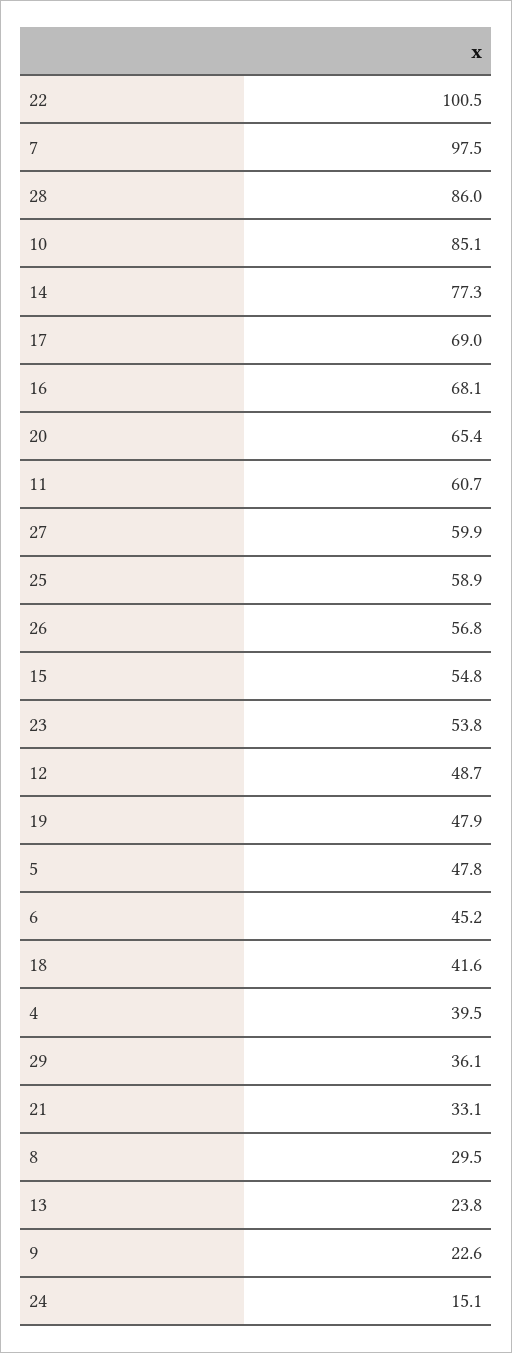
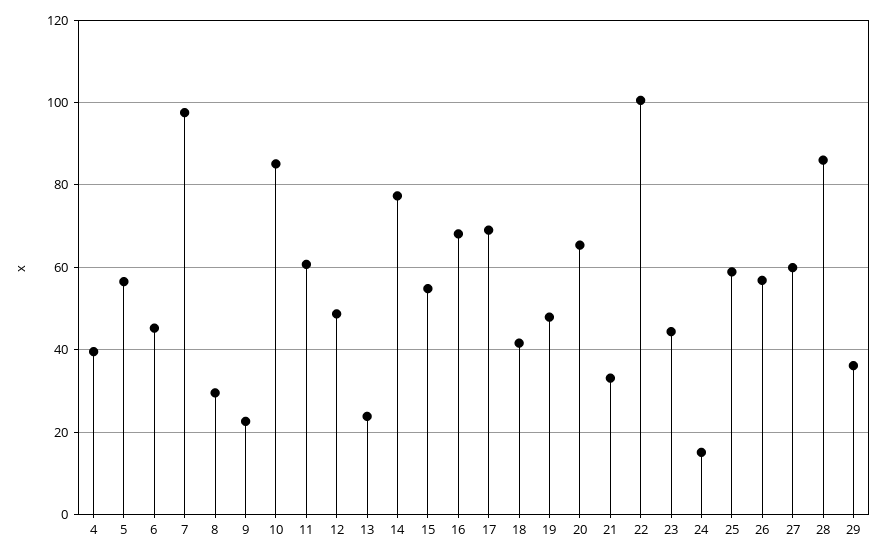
  {
    "22": 100.5,
    "7": 97.5,
    "28": 86,
    "10": 85.1,
    "14": 77.3,
    "17": 69,
    "16": 68.1,
    "20": 65.4,
    "11": 60.7,
    "27": 59.9,
    "25": 58.9,
    "26": 56.8,
    "15": 54.8,
-   "23": 53.8,
+   "23": 44,
    "12": 48.7,
    "19": 47.9,
-   "5": 47.8,
+   "5": 56,
    "6": 45.2,
    "18": 41.6,
    "4": 39.5,
    "29": 36.1,
    "21": 33.1,
    "8": 29.5,
    "13": 23.8,
    "9": 22.6,
    "24": 15.1
  }

